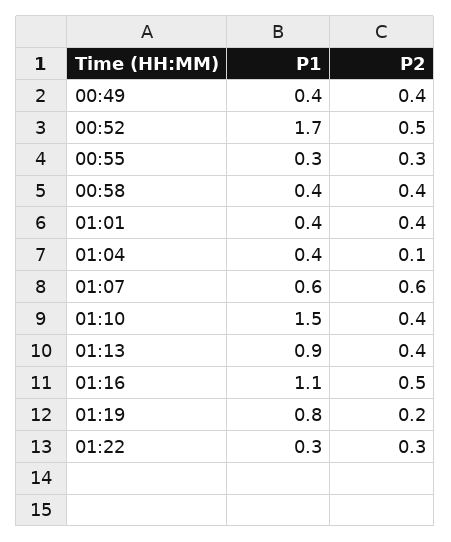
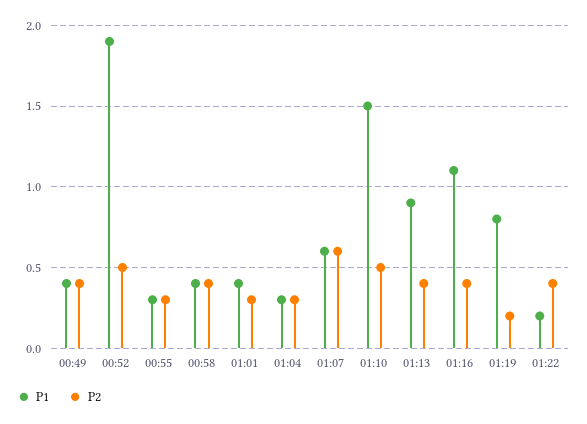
  {
    "P1": {
      "00:49": 0.4,
-     "00:52": 1.7,
+     "00:52": 1.9,
      "00:55": 0.3,
      "00:58": 0.4,
      "01:01": 0.4,
-     "01:04": 0.4,
+     "01:04": 0.3,
      "01:07": 0.6,
      "01:10": 1.5,
      "01:13": 0.9,
      "01:16": 1.1,
      "01:19": 0.8,
-     "01:22": 0.3
+     "01:22": 0.2
    },
    "P2": {
      "00:49": 0.4,
      "00:52": 0.5,
      "00:55": 0.3,
      "00:58": 0.4,
-     "01:01": 0.4,
+     "01:01": 0.3,
-     "01:04": 0.1,
+     "01:04": 0.3,
      "01:07": 0.6,
-     "01:10": 0.4,
+     "01:10": 0.5,
      "01:13": 0.4,
-     "01:16": 0.5,
+     "01:16": 0.4,
      "01:19": 0.2,
-     "01:22": 0.3
+     "01:22": 0.4
    }
  }

